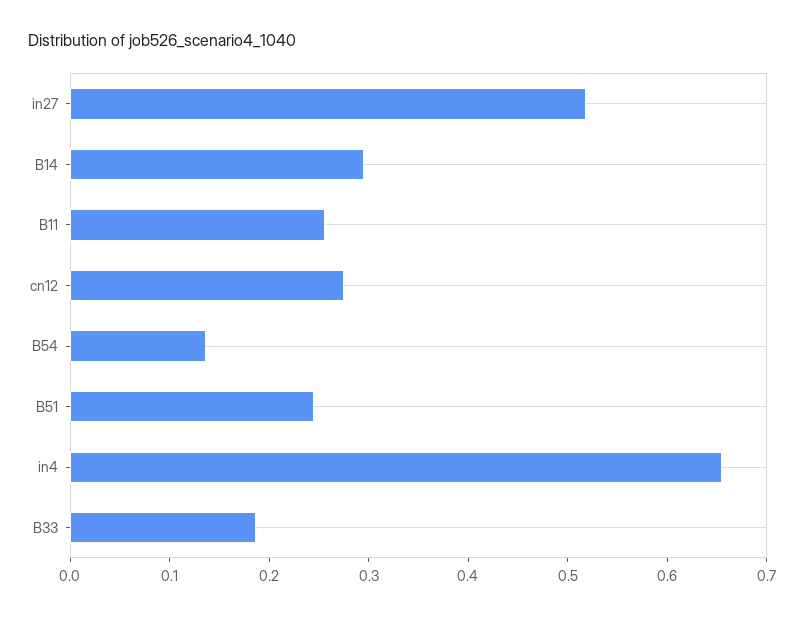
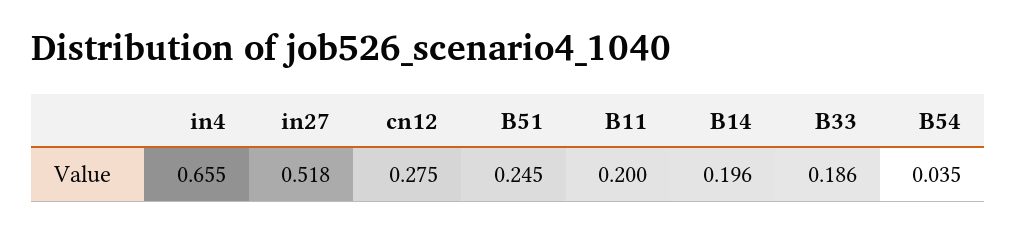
  {
    "in27": 0.518,
-   "B14": 0.3,
+   "B14": 0.196,
-   "B11": 0.26,
+   "B11": 0.2,
    "cn12": 0.275,
-   "B54": 0.14,
+   "B54": 0.035,
    "B51": 0.245,
    "in4": 0.655,
    "B33": 0.186
  }

